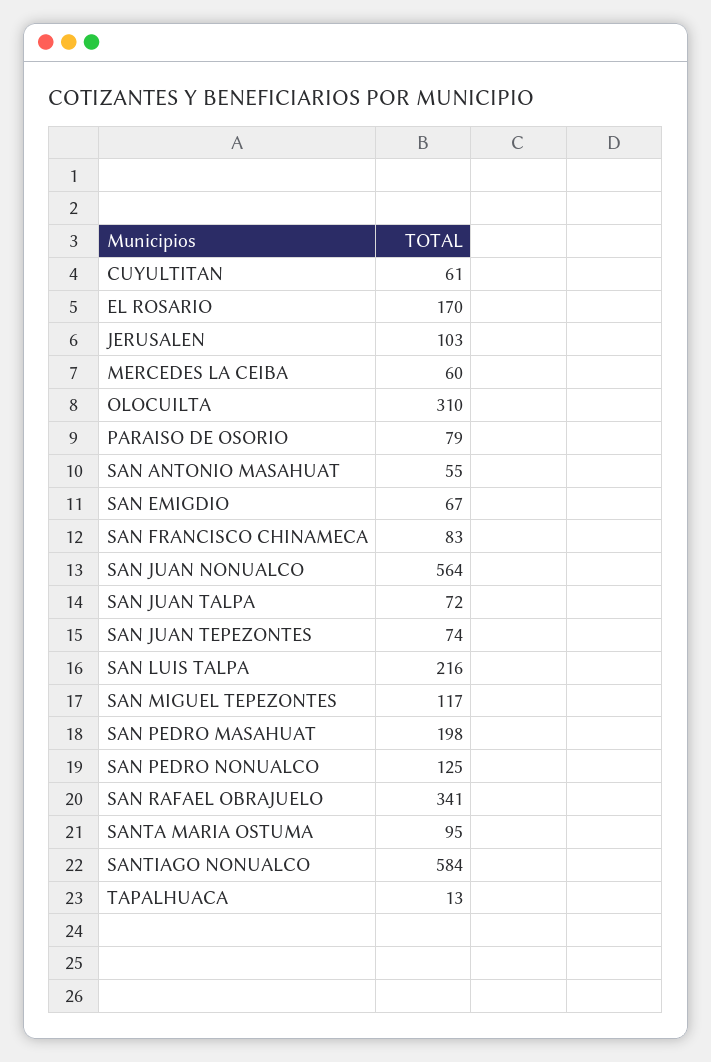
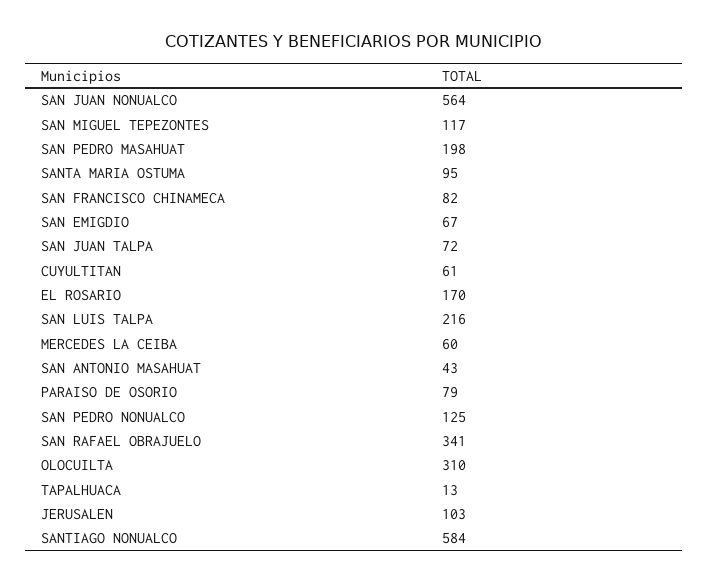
  {
    "CUYULTITAN": 61,
    "EL ROSARIO": 170,
    "JERUSALEN": 103,
    "MERCEDES LA CEIBA": 60,
    "OLOCUILTA": 310,
    "PARAISO DE OSORIO": 79,
-   "SAN ANTONIO MASAHUAT": 55,
+   "SAN ANTONIO MASAHUAT": 43,
    "SAN EMIGDIO": 67,
-   "SAN FRANCISCO CHINAMECA": 83,
+   "SAN FRANCISCO CHINAMECA": 82,
    "SAN JUAN NONUALCO": 564,
    "SAN JUAN TALPA": 72,
-   "SAN JUAN TEPEZONTES": 74,
    "SAN LUIS TALPA": 216,
    "SAN MIGUEL TEPEZONTES": 117,
    "SAN PEDRO MASAHUAT": 198,
    "SAN PEDRO NONUALCO": 125,
    "SAN RAFAEL OBRAJUELO": 341,
    "SANTA MARIA OSTUMA": 95,
    "SANTIAGO NONUALCO": 584,
    "TAPALHUACA": 13
  }

